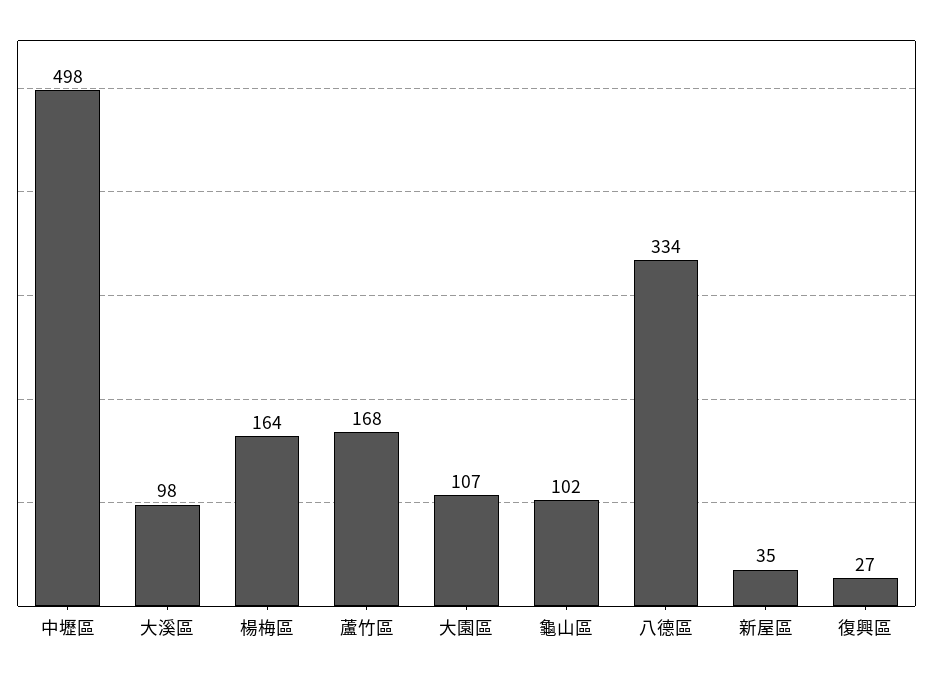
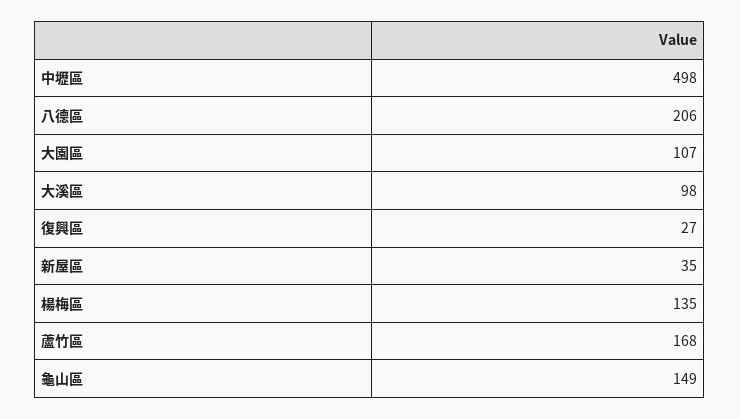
  {
    "中壢區": 498,
    "大溪區": 98,
-   "楊梅區": 164,
+   "楊梅區": 135,
    "蘆竹區": 168,
    "大園區": 107,
-   "龜山區": 102,
+   "龜山區": 149,
-   "八德區": 334,
+   "八德區": 206,
    "新屋區": 35,
    "復興區": 27
  }

